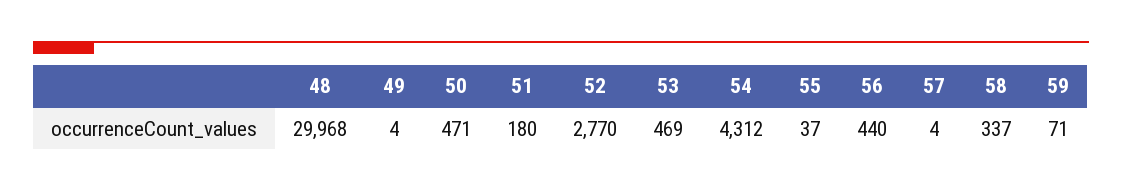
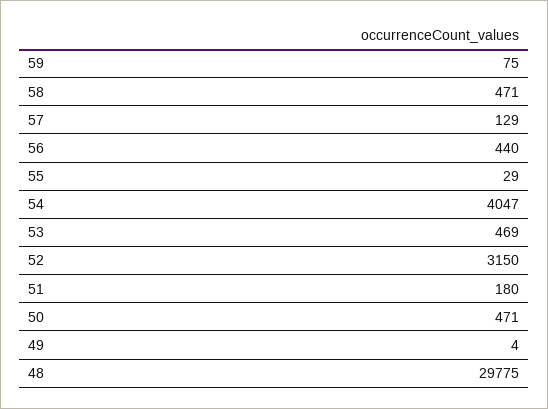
  {
-   "48": 29968,
+   "48": 29775,
    "49": 4,
    "50": 471,
    "51": 180,
-   "52": 2770,
+   "52": 3150,
    "53": 469,
-   "54": 4312,
+   "54": 4047,
-   "55": 37,
+   "55": 29,
    "56": 440,
-   "57": 4,
+   "57": 129,
-   "58": 337,
+   "58": 471,
-   "59": 71
+   "59": 75
  }

